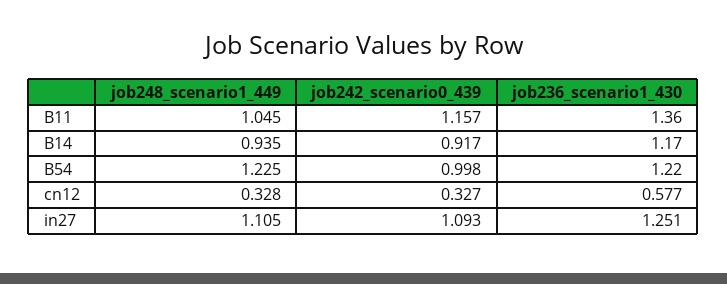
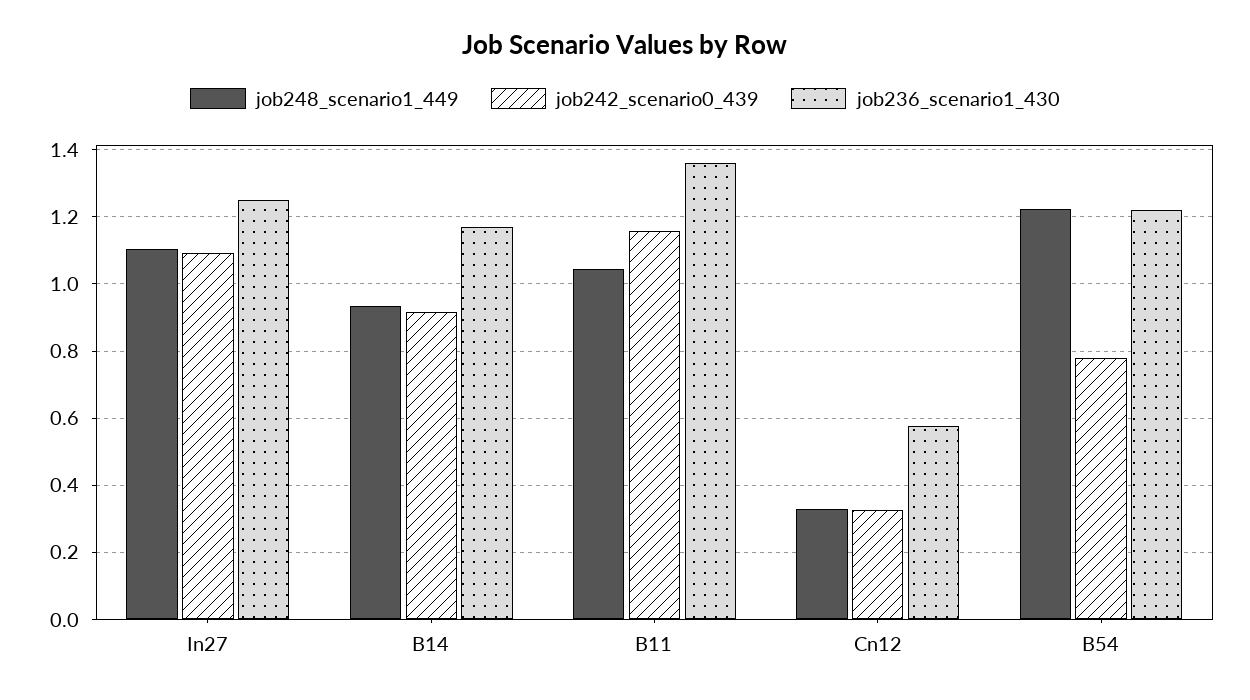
  {
    "job248_scenario1_449": {
      "B11": 1.045,
      "B14": 0.935,
      "B54": 1.225,
      "cn12": 0.328,
      "in27": 1.105
    },
    "job242_scenario0_439": {
      "B11": 1.157,
      "B14": 0.917,
-     "B54": 0.998,
+     "B54": 0.78,
      "cn12": 0.327,
      "in27": 1.093
    },
    "job236_scenario1_430": {
      "B11": 1.36,
      "B14": 1.17,
      "B54": 1.22,
      "cn12": 0.577,
      "in27": 1.251
    }
  }

